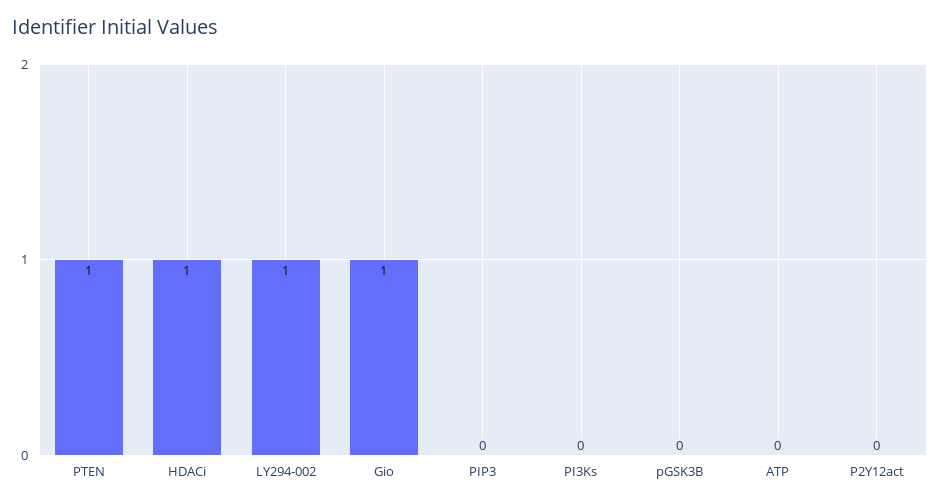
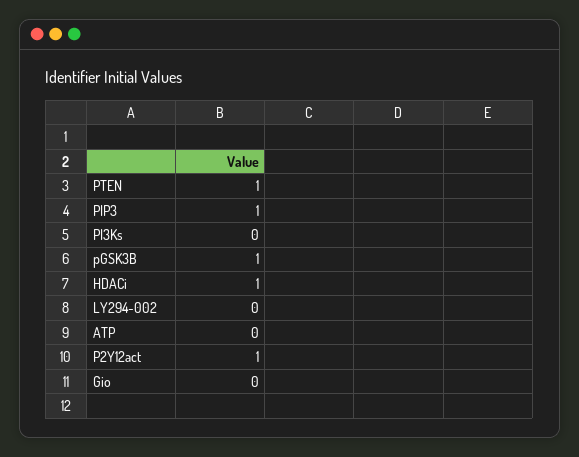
  {
    "PTEN": 1,
    "HDACi": 1,
-   "LY294-002": 1,
+   "LY294-002": 0,
-   "Gio": 1,
+   "Gio": 0,
-   "PIP3": 0,
+   "PIP3": 1,
    "PI3Ks": 0,
-   "pGSK3B": 0,
+   "pGSK3B": 1,
    "ATP": 0,
-   "P2Y12act": 0
+   "P2Y12act": 1
  }

